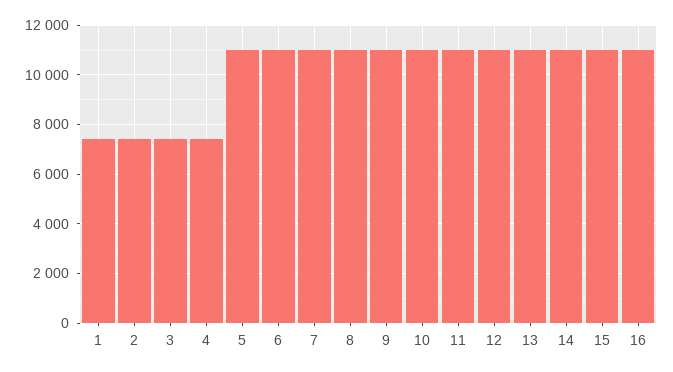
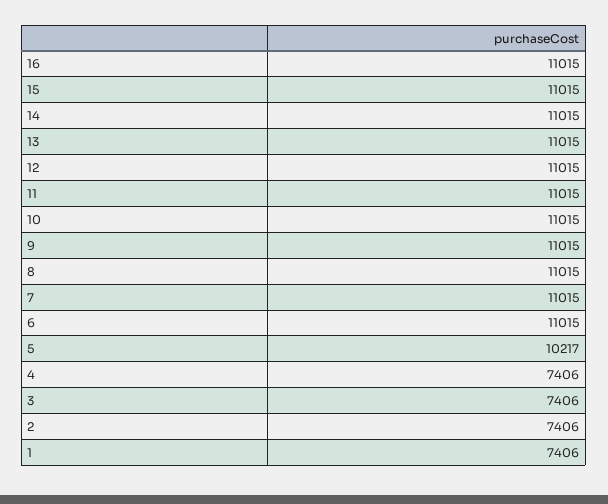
  {
    "1": 7406,
    "2": 7406,
    "3": 7406,
    "4": 7406,
-   "5": 11000,
+   "5": 10217,
    "6": 11015,
    "7": 11015,
    "8": 11015,
    "9": 11015,
    "10": 11015,
    "11": 11015,
    "12": 11015,
    "13": 11015,
    "14": 11015,
    "15": 11015,
    "16": 11015
  }

